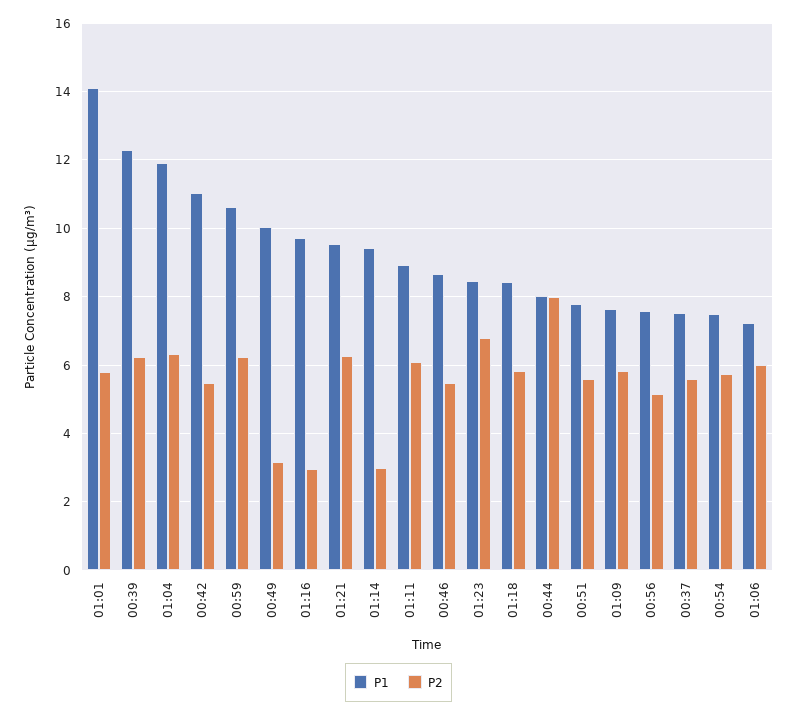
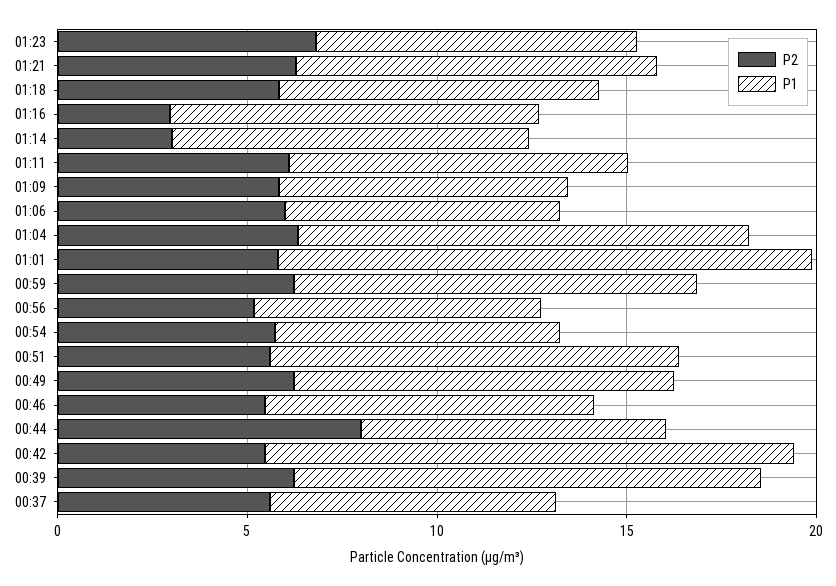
  {
    "P1": {
      "01:01": 14.2,
      "00:39": 12.4,
      "01:04": 12,
-     "00:42": 11,
+     "00:42": 14,
      "00:59": 10.6,
      "00:49": 10,
      "01:16": 9.8,
      "01:21": 9.6,
      "01:14": 9.4,
      "01:11": 9,
      "00:46": 8.6,
      "01:23": 8.4,
      "01:18": 8.4,
      "00:44": 8,
-     "00:51": 7.8,
+     "00:51": 11,
      "01:09": 7.6,
      "00:56": 7.6,
      "00:37": 7.6,
      "00:54": 7.6,
      "01:06": 7.2
    },
    "P2": {
      "01:01": 5.8,
      "00:39": 6.2,
      "01:04": 6.4,
      "00:42": 5.4,
      "00:59": 6.2,
-     "00:49": 3.2,
+     "00:49": 6,
      "01:16": 3,
      "01:21": 6.2,
      "01:14": 3,
      "01:11": 6.2,
      "00:46": 5.4,
      "01:23": 6.8,
      "01:18": 5.8,
      "00:44": 8,
      "00:51": 5.6,
      "01:09": 5.8,
      "00:56": 5.2,
      "00:37": 5.6,
      "00:54": 5.8,
      "01:06": 6
    }
  }

